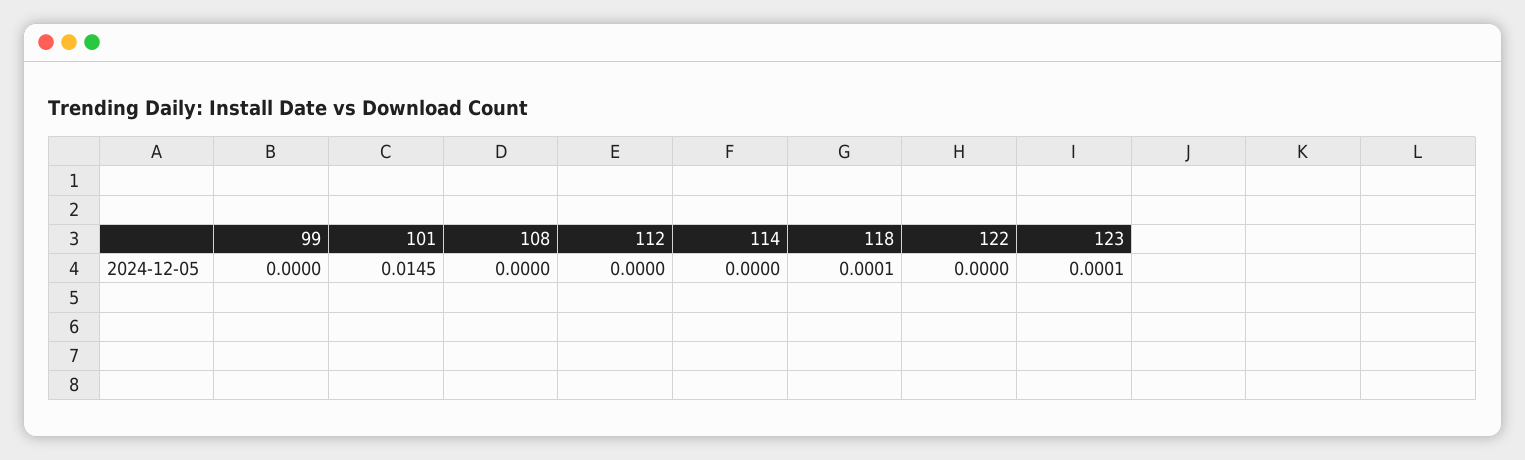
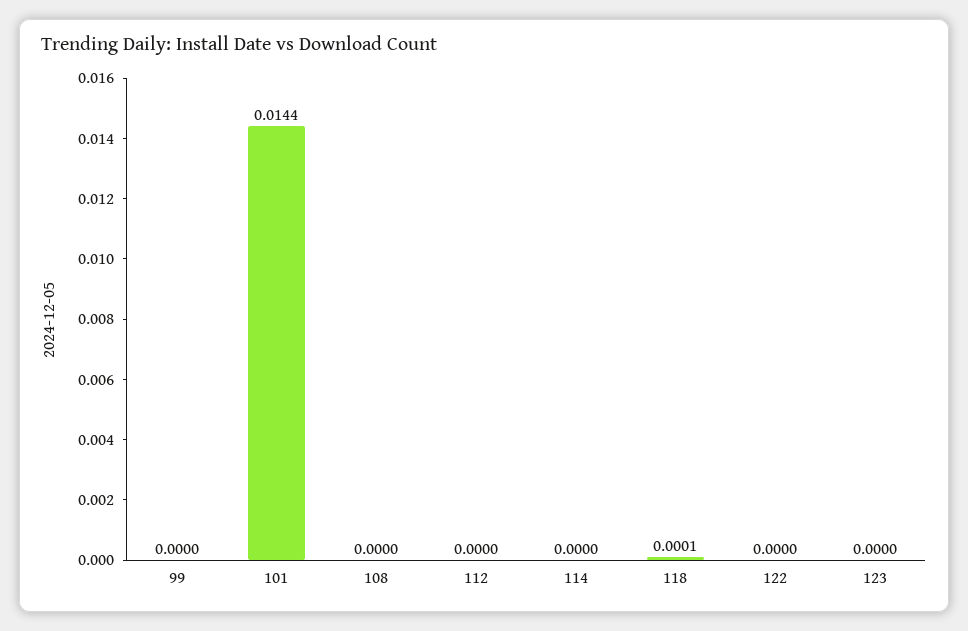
  {
    "99": 0,
-   "101": 0.0145,
+   "101": 0.0144,
    "108": 0,
    "112": 0,
    "114": 0,
    "118": 0.0001,
    "122": 0,
-   "123": 0.0001
+   "123": 0
  }

